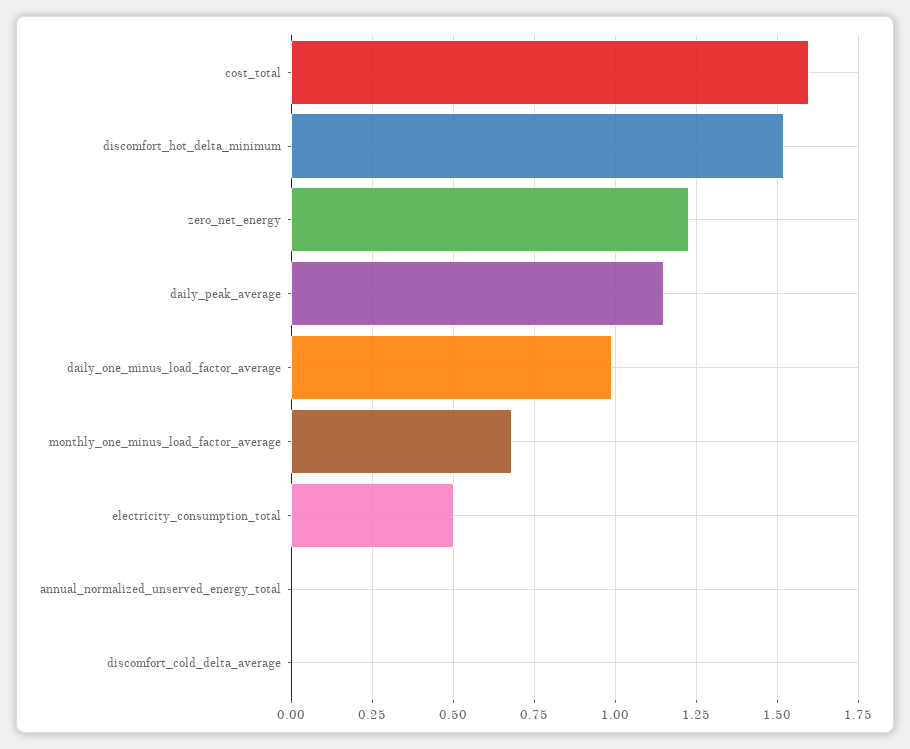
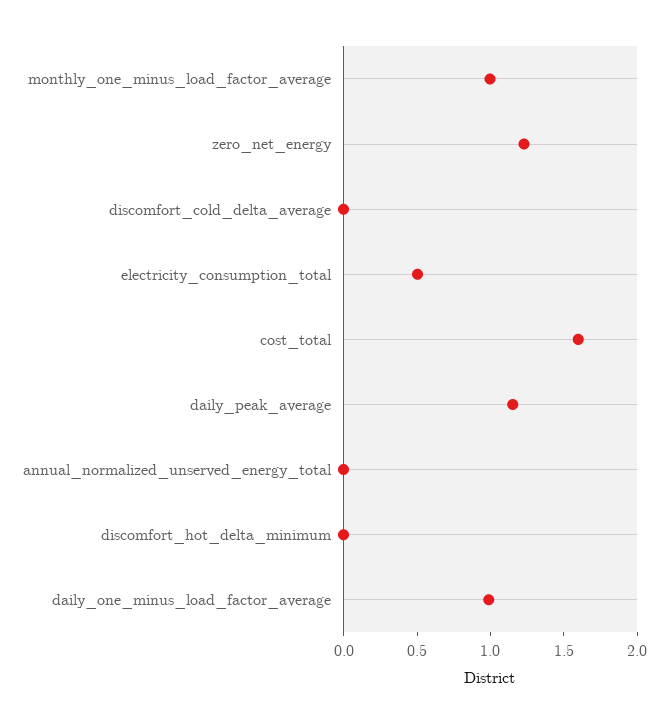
  {
    "cost_total": 1.6,
-   "discomfort_hot_delta_minimum": 1.525,
+   "discomfort_hot_delta_minimum": 0,
    "zero_net_energy": 1.225,
    "daily_peak_average": 1.15,
    "daily_one_minus_load_factor_average": 1,
-   "monthly_one_minus_load_factor_average": 0.675,
+   "monthly_one_minus_load_factor_average": 1,
    "electricity_consumption_total": 0.5,
    "annual_normalized_unserved_energy_total": 0,
    "discomfort_cold_delta_average": 0
  }

